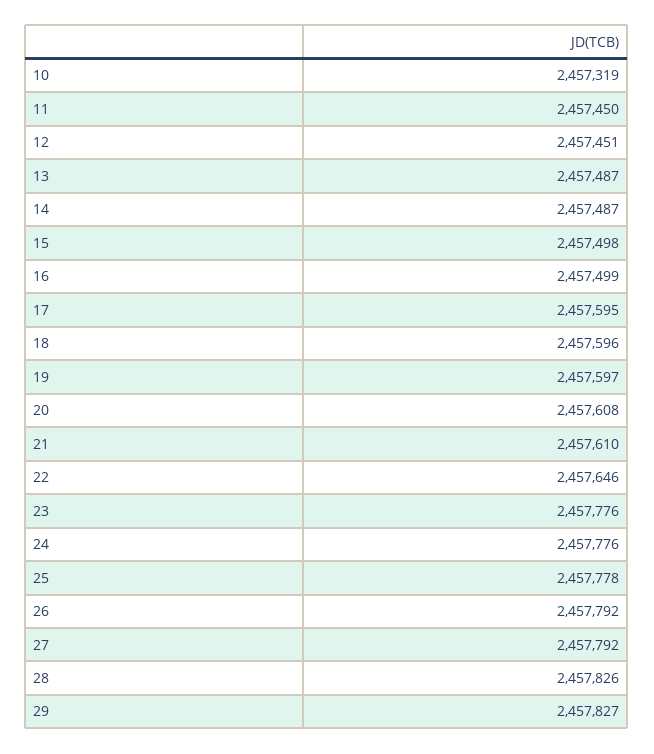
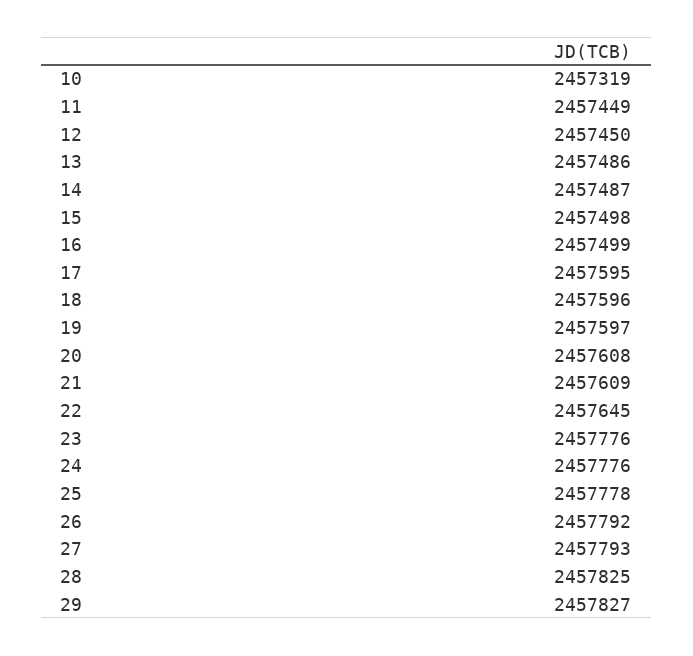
  {
    "10": 2457319,
-   "11": 2457450,
+   "11": 2457449,
-   "12": 2457451,
+   "12": 2457450,
-   "13": 2457487,
+   "13": 2457486,
    "14": 2457487,
    "15": 2457498,
    "16": 2457499,
    "17": 2457595,
    "18": 2457596,
    "19": 2457597,
    "20": 2457608,
-   "21": 2457610,
+   "21": 2457609,
-   "22": 2457646,
+   "22": 2457645,
    "23": 2457776,
    "24": 2457776,
    "25": 2457778,
    "26": 2457792,
-   "27": 2457792,
+   "27": 2457793,
-   "28": 2457826,
+   "28": 2457825,
    "29": 2457827
  }

